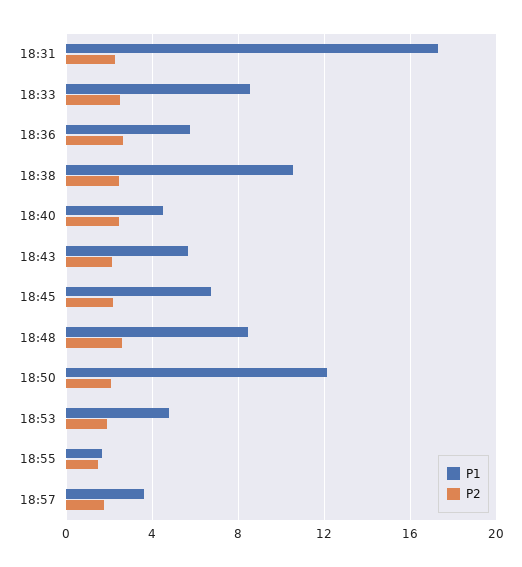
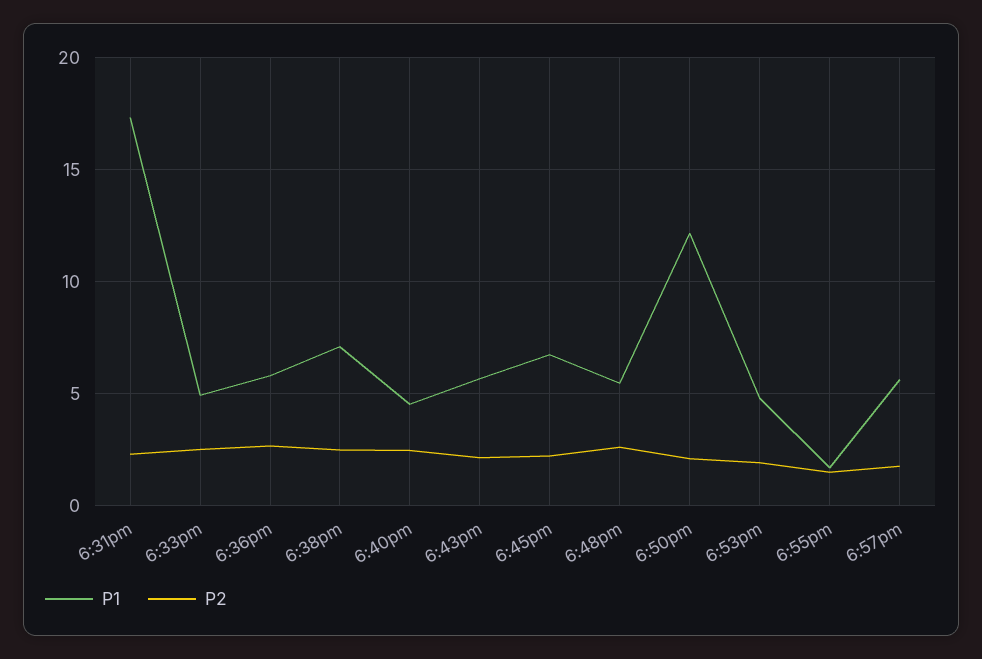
  {
    "P1": {
      "18:31": 17.5,
-     "18:33": 8.5,
+     "18:33": 5,
      "18:36": 6,
-     "18:38": 10.5,
+     "18:38": 7,
      "18:40": 4.5,
      "18:43": 5.5,
      "18:45": 6.5,
-     "18:48": 8.5,
+     "18:48": 5.5,
      "18:50": 12,
      "18:53": 5,
      "18:55": 1.5,
-     "18:57": 3.5
+     "18:57": 5.5
    },
    "P2": {
      "18:31": 2.5,
      "18:33": 2.5,
      "18:36": 2.5,
      "18:38": 2.5,
      "18:40": 2.5,
      "18:43": 2,
      "18:45": 2,
      "18:48": 2.5,
      "18:50": 2,
      "18:53": 2,
      "18:55": 1.5,
      "18:57": 2
    }
  }

